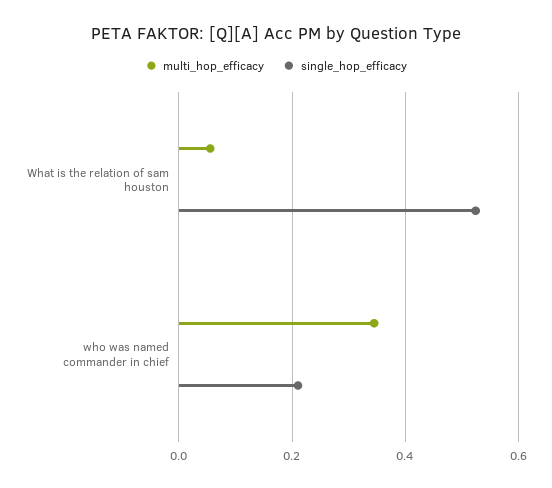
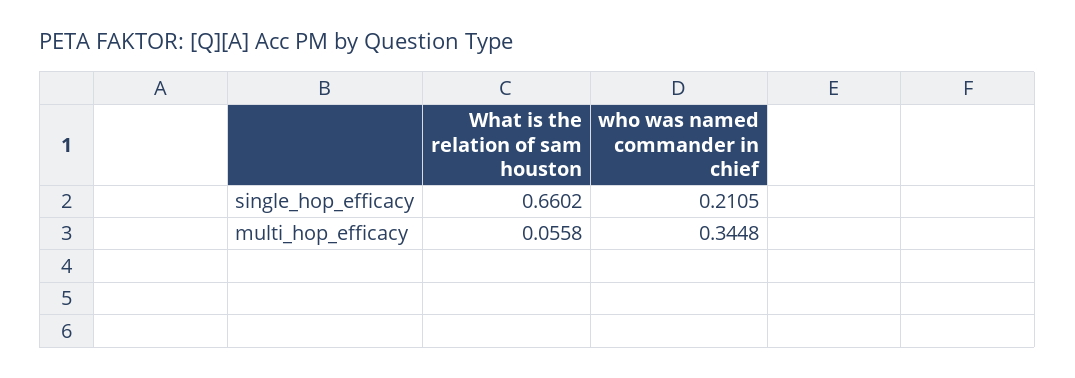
  {
    "multi_hop_efficacy": {
      "What is the relation of sam houston": 0.0558,
      "who was named commander in chief": 0.3448
    },
    "single_hop_efficacy": {
-     "What is the relation of sam houston": 0.52,
+     "What is the relation of sam houston": 0.6602,
      "who was named commander in chief": 0.2105
    }
  }

